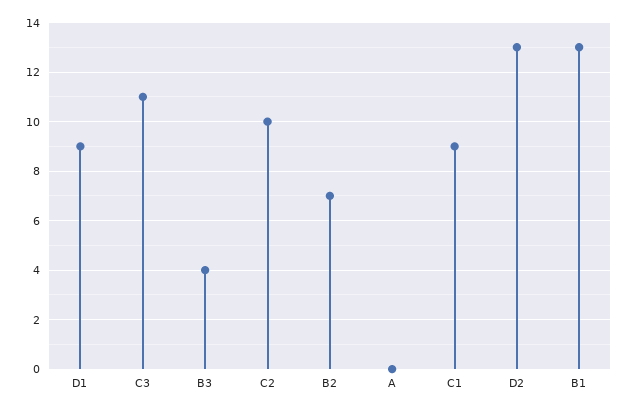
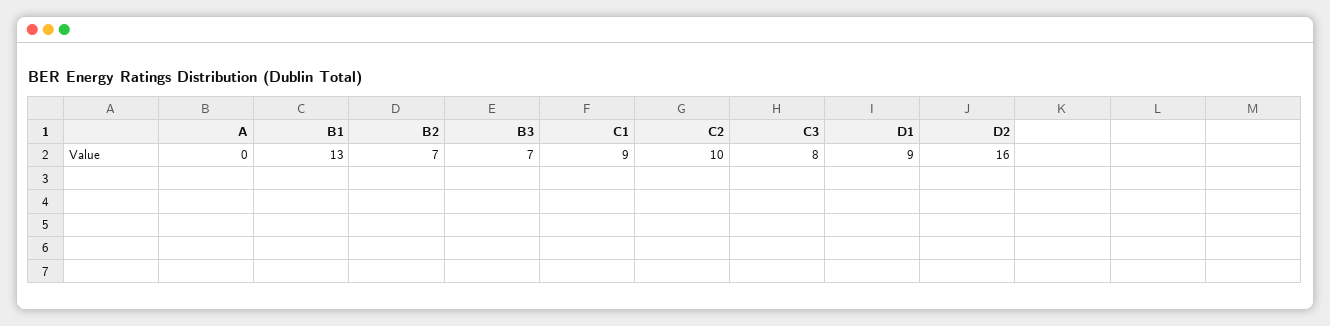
  {
    "D1": 9,
-   "C3": 11,
+   "C3": 8,
-   "B3": 4,
+   "B3": 7,
    "C2": 10,
    "B2": 7,
    "A": 0,
    "C1": 9,
-   "D2": 13,
+   "D2": 16,
    "B1": 13
  }

